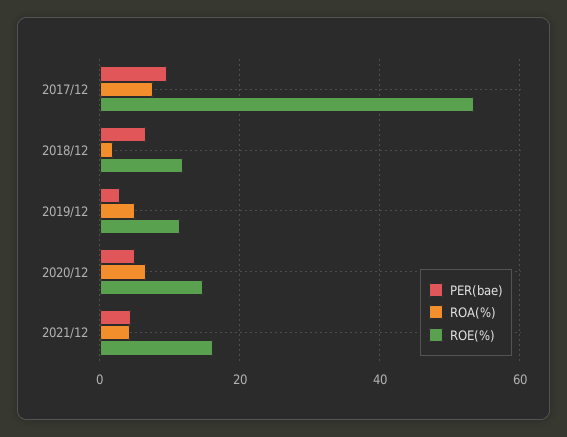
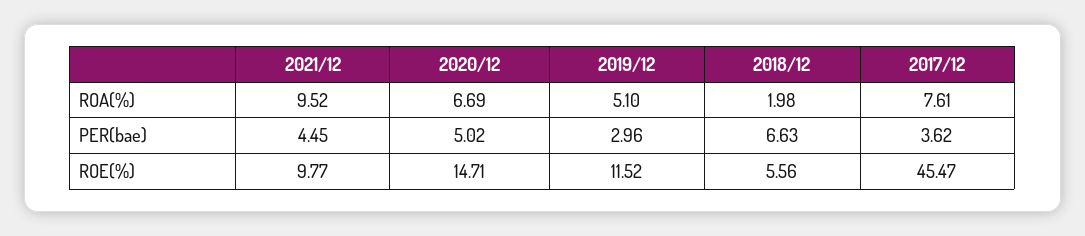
  {
    "PER(bae)": {
-     "2017/12": 10,
+     "2017/12": 3.62,
      "2018/12": 6.63,
      "2019/12": 2.96,
      "2020/12": 5.02,
      "2021/12": 4.45
    },
    "ROA(%)": {
      "2017/12": 7.61,
      "2018/12": 1.98,
      "2019/12": 5.1,
      "2020/12": 6.69,
-     "2021/12": 4
+     "2021/12": 9.52
    },
    "ROE(%)": {
-     "2017/12": 54,
+     "2017/12": 45.47,
-     "2018/12": 12,
+     "2018/12": 5.56,
      "2019/12": 11.52,
      "2020/12": 14.71,
-     "2021/12": 16
+     "2021/12": 9.77
    }
  }

